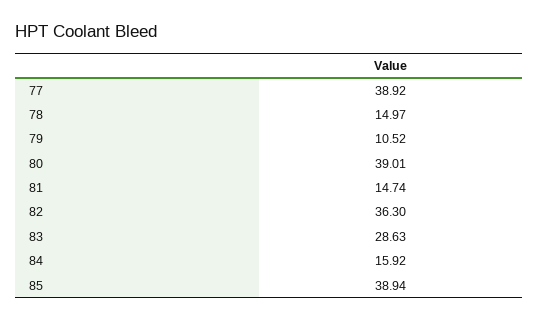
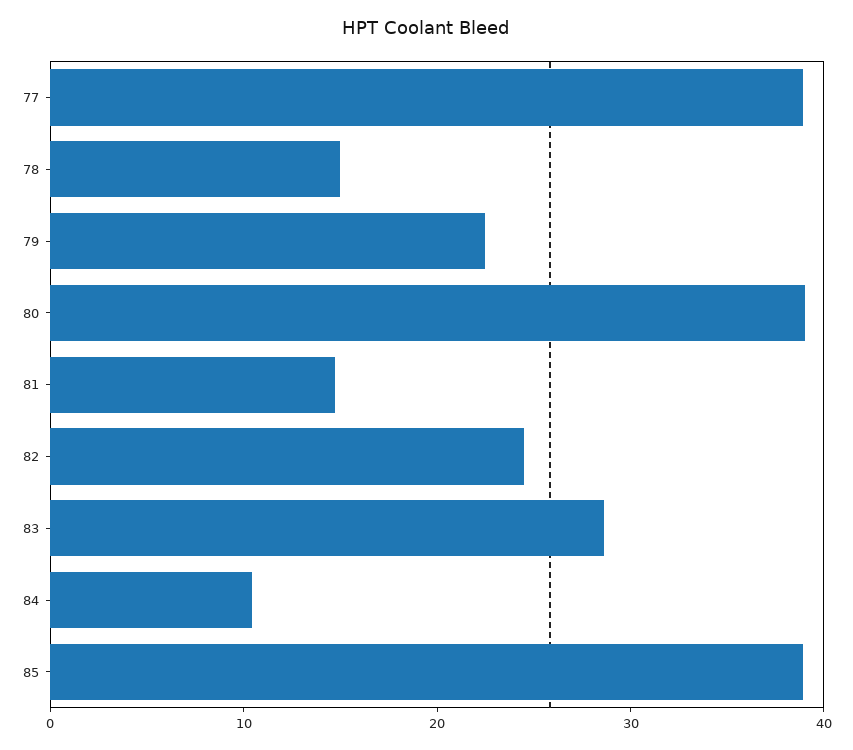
  {
    "77": 38.92,
    "78": 14.97,
-   "79": 10.52,
+   "79": 22,
    "80": 39.01,
    "81": 14.74,
-   "82": 36.3,
+   "82": 24,
    "83": 28.63,
-   "84": 15.92,
+   "84": 10,
    "85": 38.94
  }

